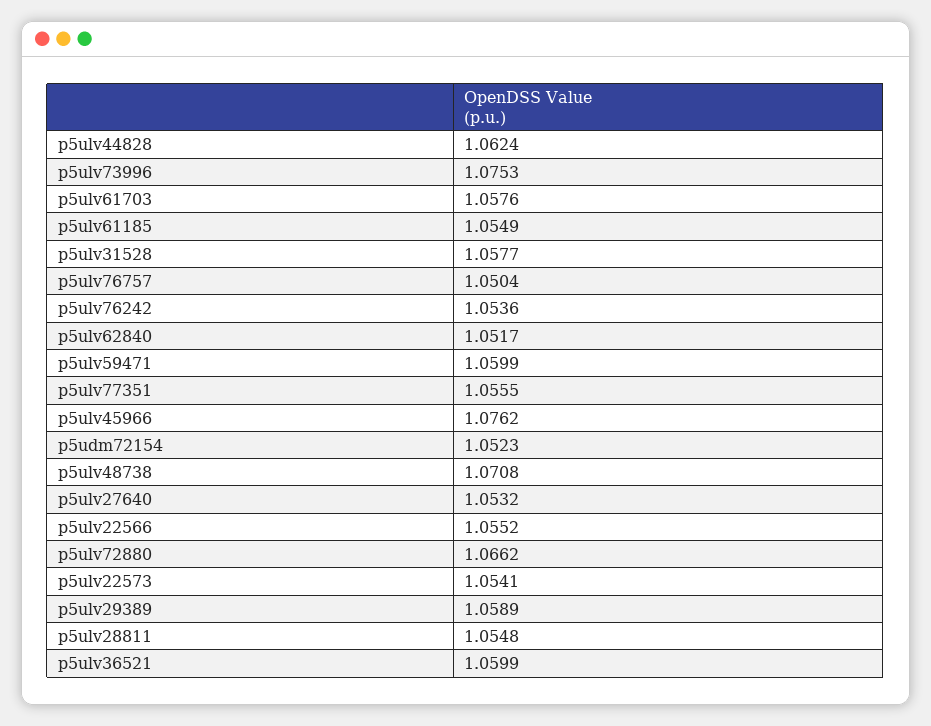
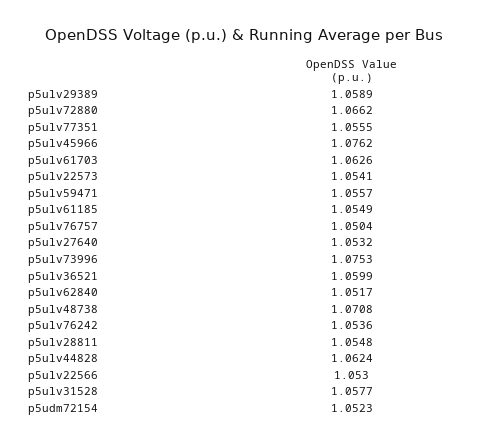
  {
    "p5ulv44828": 1.0624,
    "p5ulv73996": 1.0753,
-   "p5ulv61703": 1.0576,
+   "p5ulv61703": 1.0626,
    "p5ulv61185": 1.0549,
    "p5ulv31528": 1.0577,
    "p5ulv76757": 1.0504,
    "p5ulv76242": 1.0536,
    "p5ulv62840": 1.0517,
-   "p5ulv59471": 1.0599,
+   "p5ulv59471": 1.0557,
    "p5ulv77351": 1.0555,
    "p5ulv45966": 1.0762,
    "p5udm72154": 1.0523,
    "p5ulv48738": 1.0708,
    "p5ulv27640": 1.0532,
-   "p5ulv22566": 1.0552,
+   "p5ulv22566": 1.053,
    "p5ulv72880": 1.0662,
    "p5ulv22573": 1.0541,
    "p5ulv29389": 1.0589,
    "p5ulv28811": 1.0548,
    "p5ulv36521": 1.0599
  }

